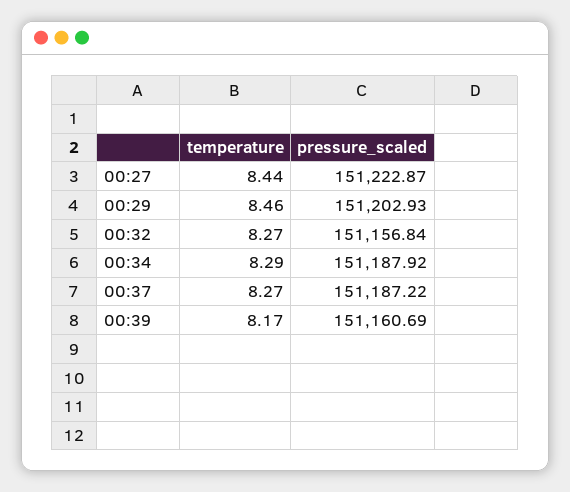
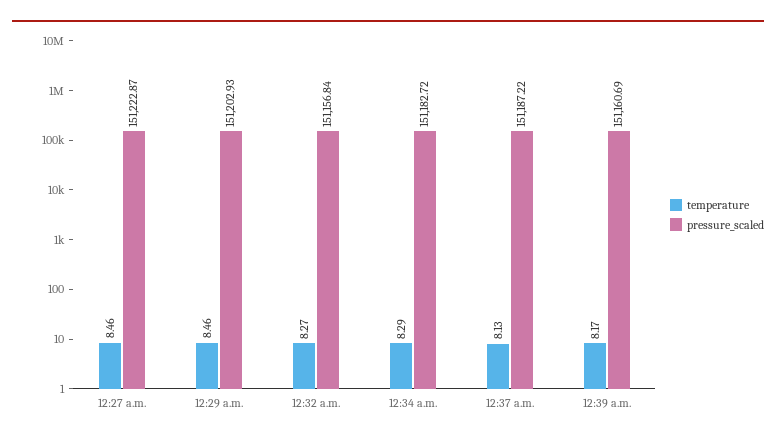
  {
    "temperature": {
-     "00:27": 8.44,
+     "00:27": 8.46,
      "00:29": 8.46,
      "00:32": 8.27,
      "00:34": 8.29,
-     "00:37": 8.27,
+     "00:37": 8.13,
      "00:39": 8.17
    },
    "pressure_scaled": {
      "00:27": 151222.87,
      "00:29": 151202.93,
      "00:32": 151156.84,
-     "00:34": 151187.92,
+     "00:34": 151182.72,
      "00:37": 151187.22,
      "00:39": 151160.69
    }
  }

